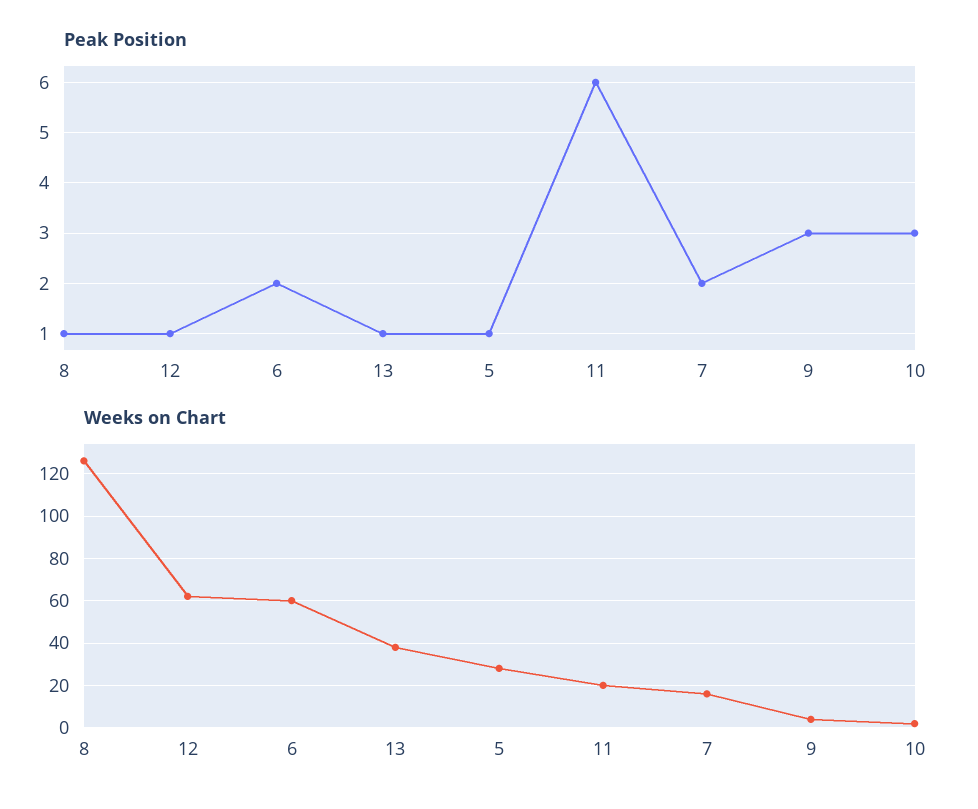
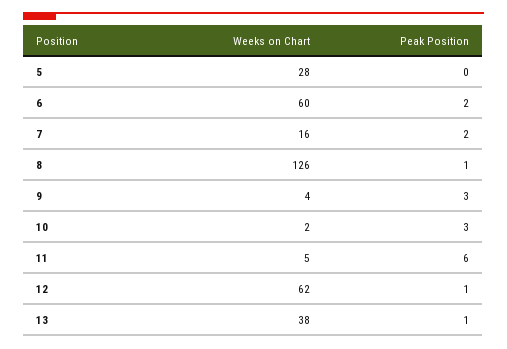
  {
    "Peak Position": {
      "8": 1,
      "12": 1,
      "6": 2,
      "13": 1,
-     "5": 1,
+     "5": 0,
      "11": 6,
      "7": 2,
      "9": 3,
      "10": 3
    },
    "Weeks on Chart": {
      "8": 126,
      "12": 62,
      "6": 60,
      "13": 38,
      "5": 28,
-     "11": 20,
+     "11": 5,
      "7": 16,
      "9": 4,
      "10": 2
    }
  }

